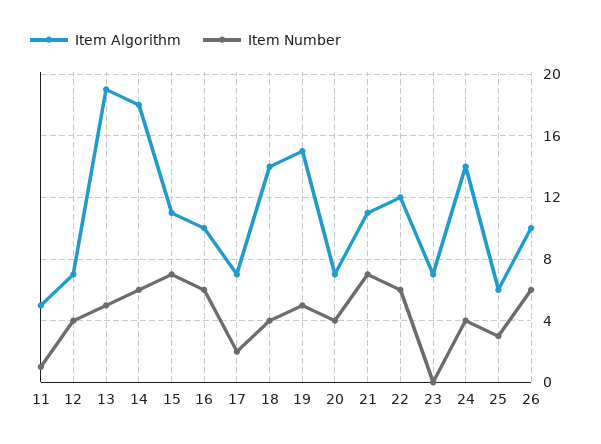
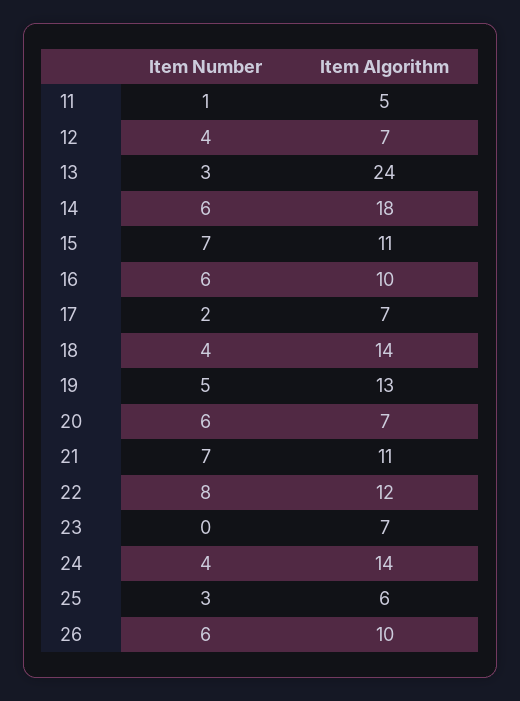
  {
    "Item Algorithm": {
      "11": 5,
      "12": 7,
-     "13": 19,
+     "13": 24,
      "14": 18,
      "15": 11,
      "16": 10,
      "17": 7,
      "18": 14,
-     "19": 15,
+     "19": 13,
      "20": 7,
      "21": 11,
      "22": 12,
      "23": 7,
      "24": 14,
      "25": 6,
      "26": 10
    },
    "Item Number": {
      "11": 1,
      "12": 4,
-     "13": 5,
+     "13": 3,
      "14": 6,
      "15": 7,
      "16": 6,
      "17": 2,
      "18": 4,
      "19": 5,
-     "20": 4,
+     "20": 6,
      "21": 7,
-     "22": 6,
+     "22": 8,
      "23": 0,
      "24": 4,
      "25": 3,
      "26": 6
    }
  }

